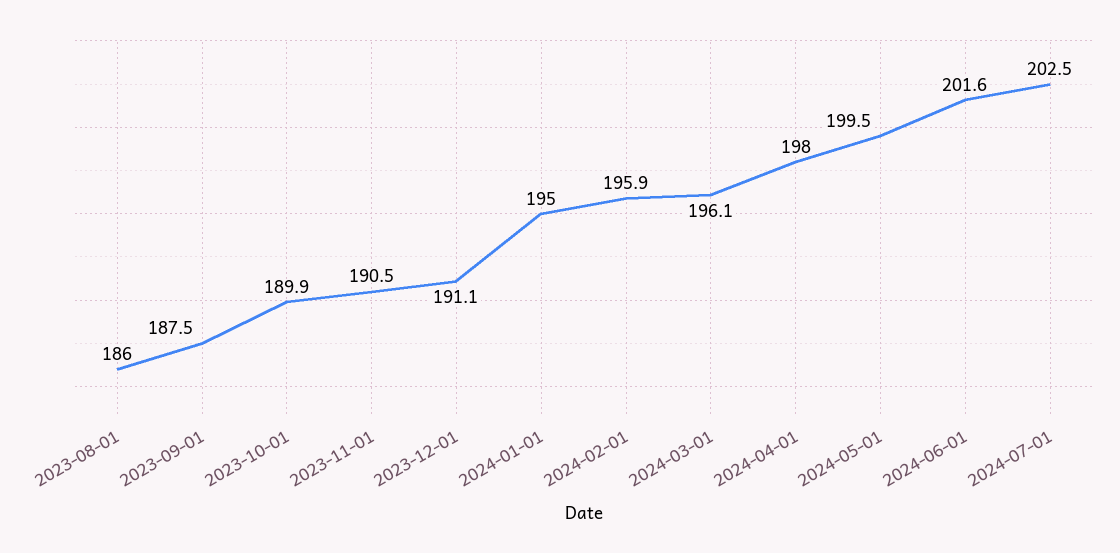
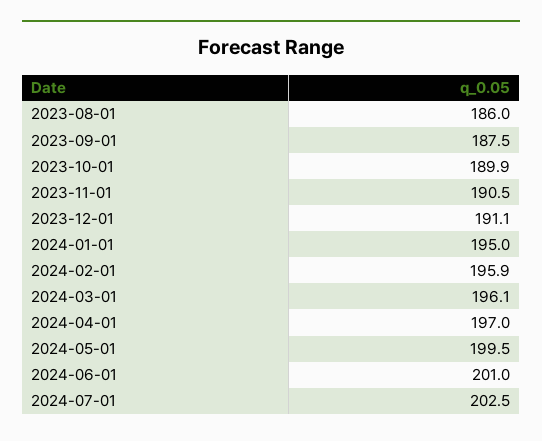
  {
    "2023-08-01": 186,
    "2023-09-01": 187.5,
    "2023-10-01": 189.9,
    "2023-11-01": 190.5,
    "2023-12-01": 191.1,
    "2024-01-01": 195,
    "2024-02-01": 195.9,
    "2024-03-01": 196.1,
-   "2024-04-01": 198,
+   "2024-04-01": 197,
    "2024-05-01": 199.5,
-   "2024-06-01": 201.6,
+   "2024-06-01": 201,
    "2024-07-01": 202.5
  }

